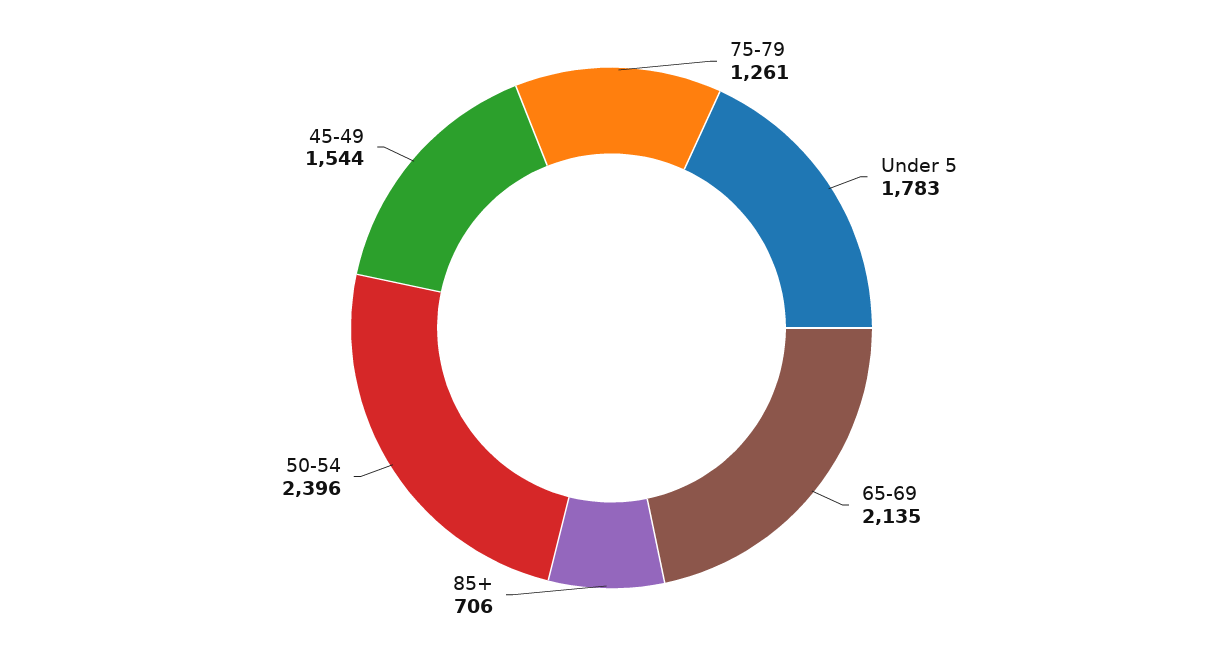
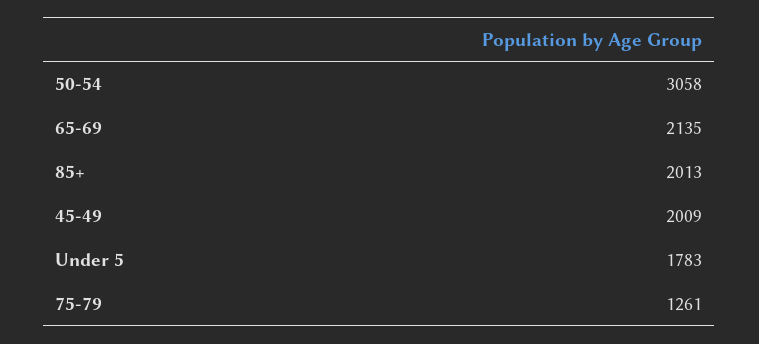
  {
    "75-79": 1261,
    "Under 5": 1783,
    "65-69": 2135,
-   "85+": 706,
+   "85+": 2013,
-   "50-54": 2396,
+   "50-54": 3058,
-   "45-49": 1544
+   "45-49": 2009
  }

